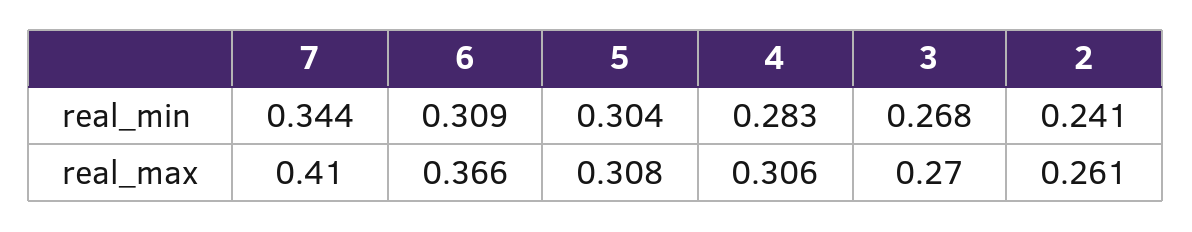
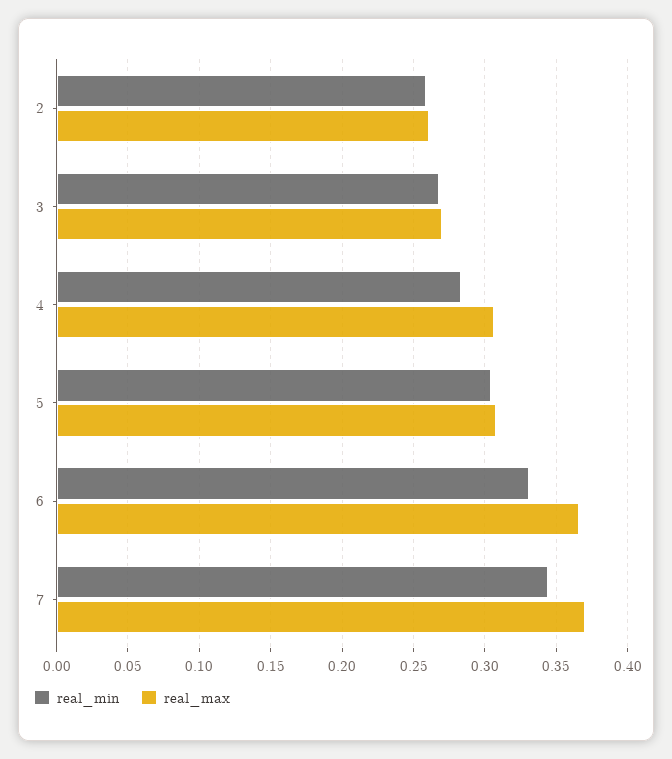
  {
    "real_min": {
      "7": 0.344,
-     "6": 0.309,
+     "6": 0.33,
      "5": 0.304,
      "4": 0.283,
      "3": 0.268,
-     "2": 0.241
+     "2": 0.26
    },
    "real_max": {
-     "7": 0.41,
+     "7": 0.37,
      "6": 0.366,
      "5": 0.308,
      "4": 0.306,
      "3": 0.27,
      "2": 0.261
    }
  }

